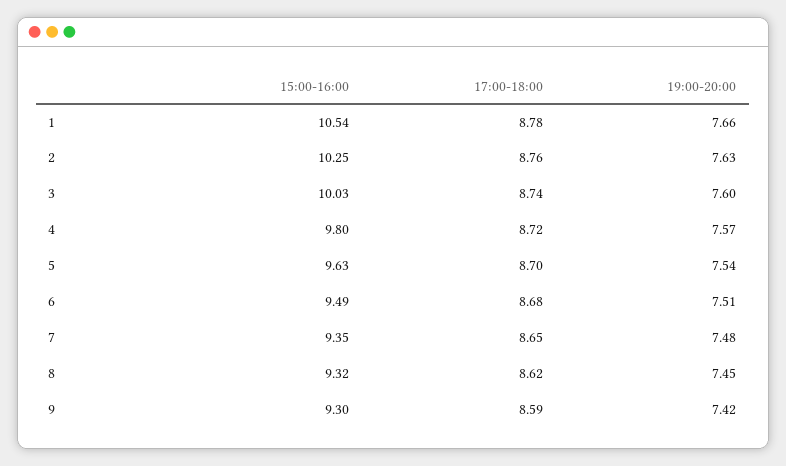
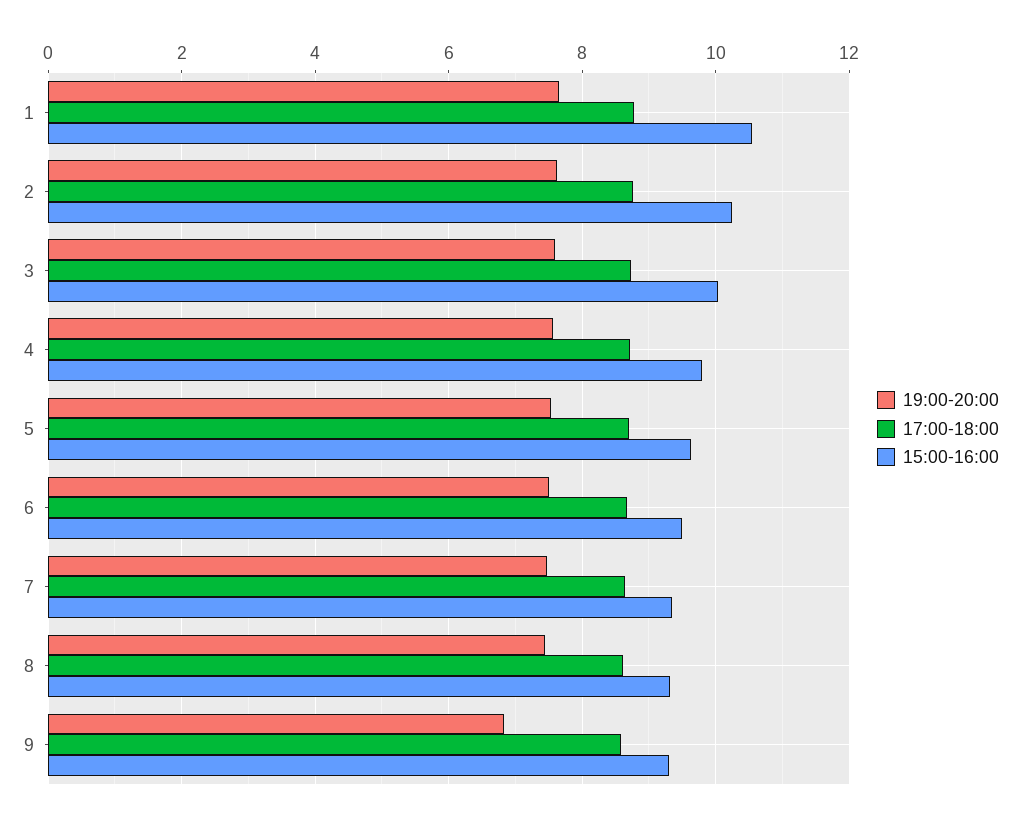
  {
    "15:00-16:00": {
      "1": 10.54,
      "2": 10.25,
      "3": 10.03,
      "4": 9.8,
      "5": 9.63,
      "6": 9.49,
      "7": 9.35,
      "8": 9.32,
      "9": 9.3
    },
    "17:00-18:00": {
      "1": 8.78,
      "2": 8.76,
      "3": 8.74,
      "4": 8.72,
      "5": 8.7,
      "6": 8.68,
      "7": 8.65,
      "8": 8.62,
      "9": 8.59
    },
    "19:00-20:00": {
      "1": 7.66,
      "2": 7.63,
      "3": 7.6,
      "4": 7.57,
      "5": 7.54,
      "6": 7.51,
      "7": 7.48,
      "8": 7.45,
-     "9": 7.42
+     "9": 6.8
    }
  }

